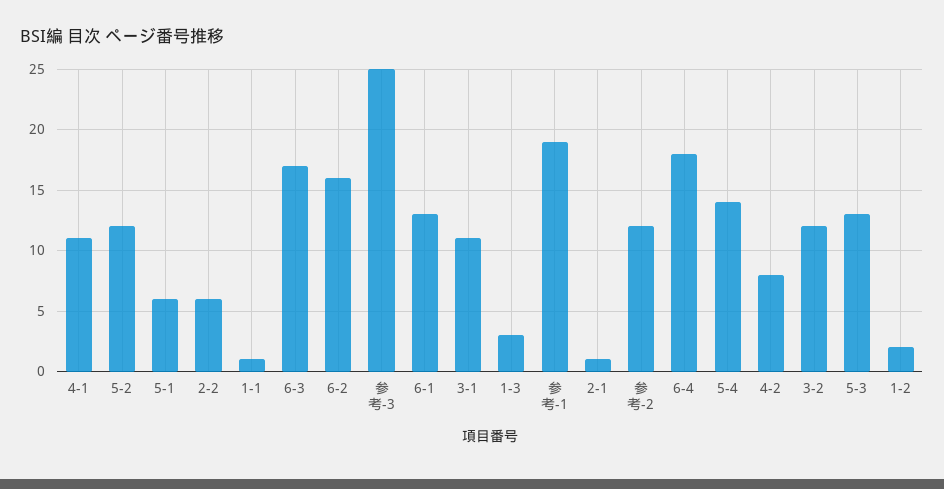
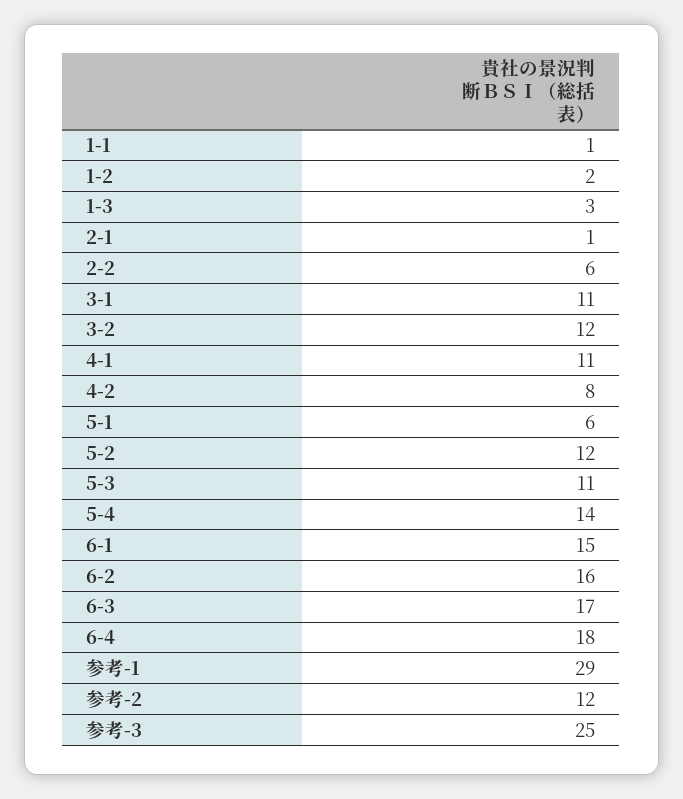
  {
    "4-1": 11,
    "5-2": 12,
    "5-1": 6,
    "2-2": 6,
    "1-1": 1,
    "6-3": 17,
    "6-2": 16,
    "参考-3": 25,
-   "6-1": 13,
+   "6-1": 15,
    "3-1": 11,
    "1-3": 3,
-   "参考-1": 19,
+   "参考-1": 29,
    "2-1": 1,
    "参考-2": 12,
    "6-4": 18,
    "5-4": 14,
    "4-2": 8,
    "3-2": 12,
-   "5-3": 13,
+   "5-3": 11,
    "1-2": 2
  }

